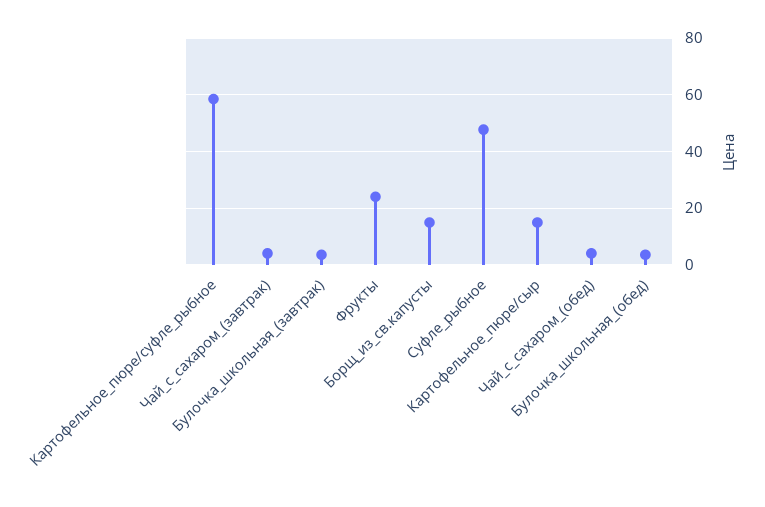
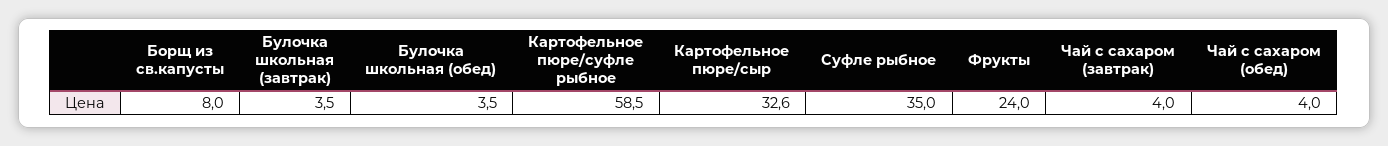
  {
    "Картофельное_пюре/суфле_рыбное": 58.5,
    "Чай_с_сахаром_(завтрак)": 4,
    "Булочка_школьная_(завтрак)": 3.5,
    "Фрукты": 24,
-   "Борщ_из_св.капусты": 15,
+   "Борщ_из_св.капусты": 8,
-   "Суфле_рыбное": 47.5,
+   "Суфле_рыбное": 35,
-   "Картофельное_пюре/сыр": 15,
+   "Картофельное_пюре/сыр": 32.6,
    "Чай_с_сахаром_(обед)": 4,
    "Булочка_школьная_(обед)": 3.5
  }

